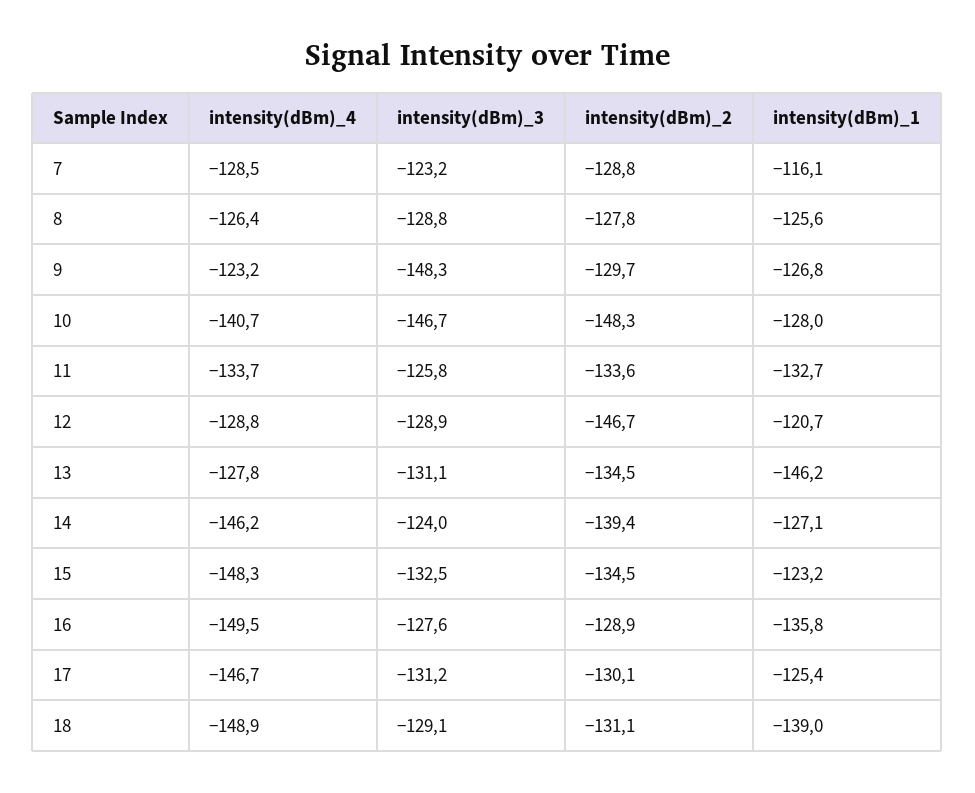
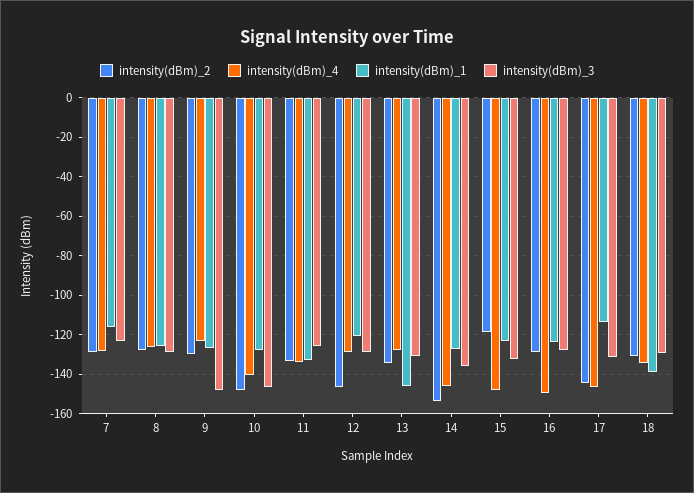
  {
    "intensity(dBm)_4": {
      "7": -128.5,
      "8": -126.4,
      "9": -123.2,
      "10": -140.7,
      "11": -133.7,
      "12": -128.8,
      "13": -127.8,
      "14": -146.2,
      "15": -148.3,
      "16": -149.5,
      "17": -146.7,
-     "18": -148.9
+     "18": -135
    },
    "intensity(dBm)_3": {
      "7": -123.2,
      "8": -128.8,
      "9": -148.3,
      "10": -146.7,
      "11": -125.8,
      "12": -128.9,
      "13": -131.1,
-     "14": -124,
+     "14": -135,
      "15": -132.5,
      "16": -127.6,
      "17": -131.2,
      "18": -129.1
    },
    "intensity(dBm)_2": {
      "7": -128.8,
      "8": -127.8,
      "9": -129.7,
      "10": -148.3,
      "11": -133.6,
      "12": -146.7,
      "13": -134.5,
-     "14": -139.4,
+     "14": -155,
-     "15": -134.5,
+     "15": -120,
      "16": -128.9,
-     "17": -130.1,
+     "17": -145,
      "18": -131.1
    },
    "intensity(dBm)_1": {
      "7": -116.1,
      "8": -125.6,
      "9": -126.8,
      "10": -128,
      "11": -132.7,
      "12": -120.7,
      "13": -146.2,
      "14": -127.1,
      "15": -123.2,
-     "16": -135.8,
+     "16": -125,
-     "17": -125.4,
+     "17": -115,
      "18": -139
    }
  }

